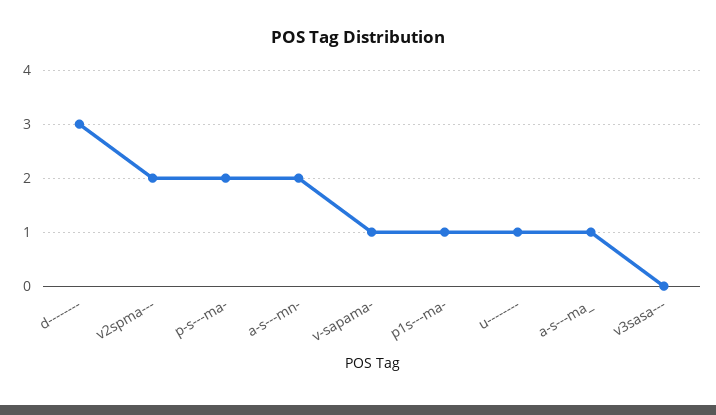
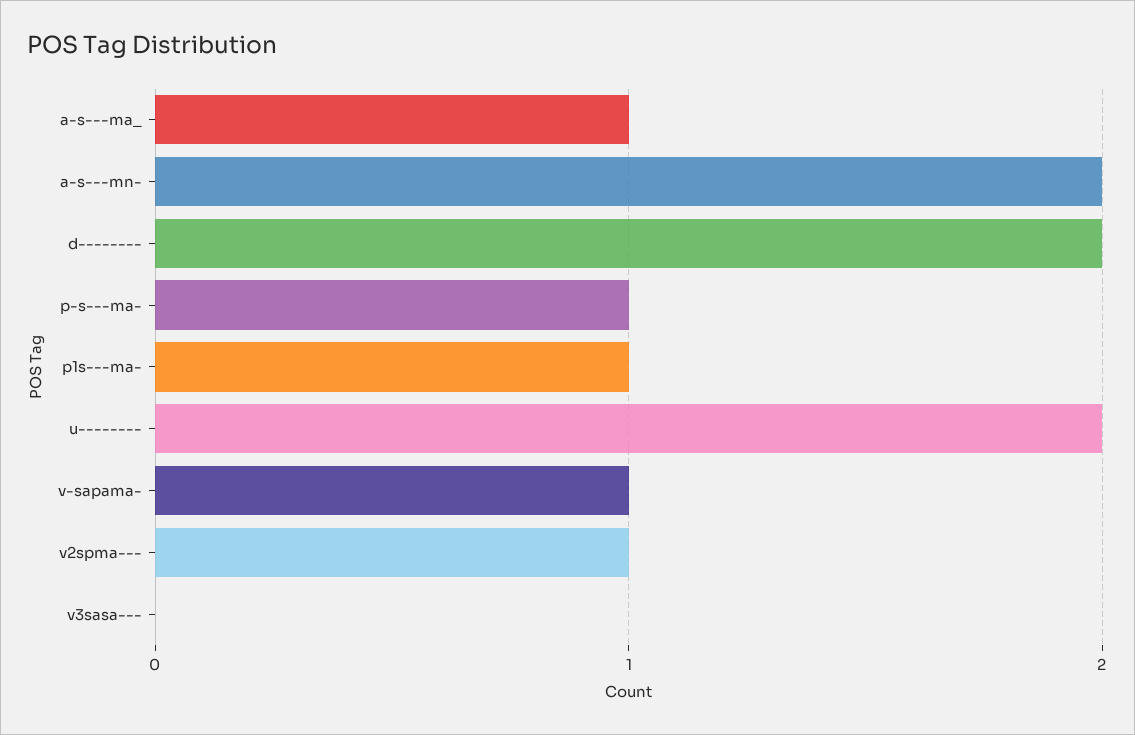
  {
-   "d--------": 3,
+   "d--------": 2,
-   "v2spma---": 2,
+   "v2spma---": 1,
-   "p-s---ma-": 2,
+   "p-s---ma-": 1,
    "a-s---mn-": 2,
    "v-sapama-": 1,
    "p1s---ma-": 1,
-   "u--------": 1,
+   "u--------": 2,
    "a-s---ma_": 1,
    "v3sasa---": 0
  }

